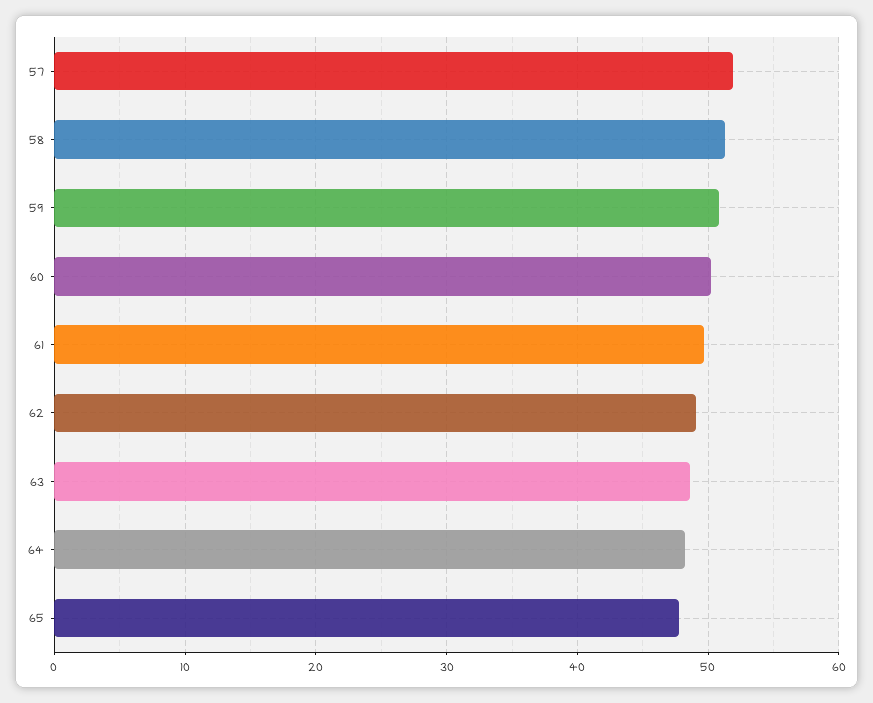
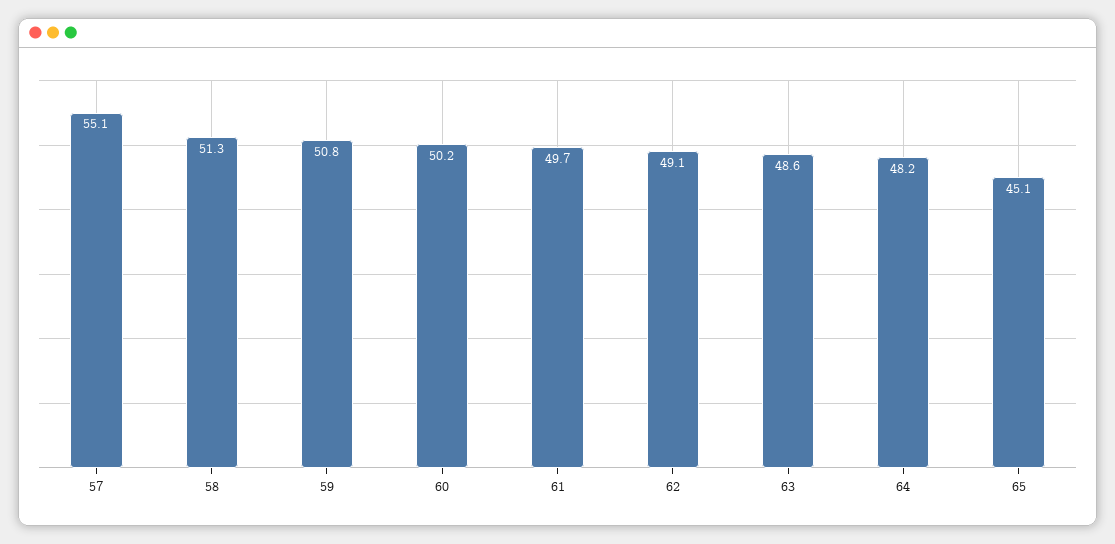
  {
-   "57": 52,
+   "57": 55.1,
    "58": 51.3,
    "59": 50.8,
    "60": 50.2,
    "61": 49.7,
    "62": 49.1,
    "63": 48.6,
    "64": 48.2,
-   "65": 48
+   "65": 45.1
  }

